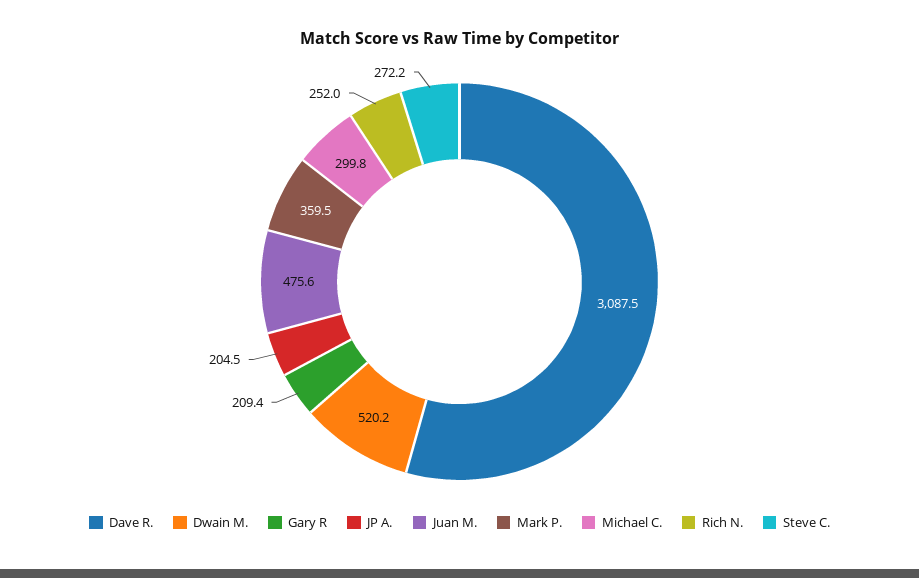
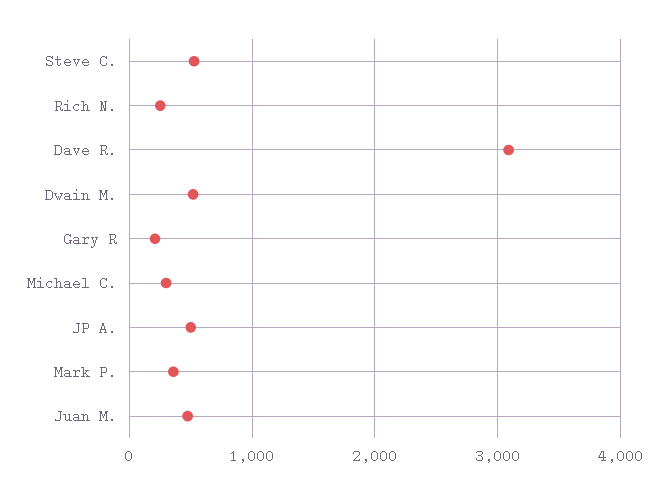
  {
    "Dave R.": 3087.5,
    "Dwain M.": 520.2,
    "Gary R": 209.4,
-   "JP A.": 204.5,
+   "JP A.": 500,
    "Juan M.": 475.6,
    "Mark P.": 359.5,
    "Michael C.": 299.8,
    "Rich N.": 252,
-   "Steve C.": 272.2
+   "Steve C.": 500
  }

